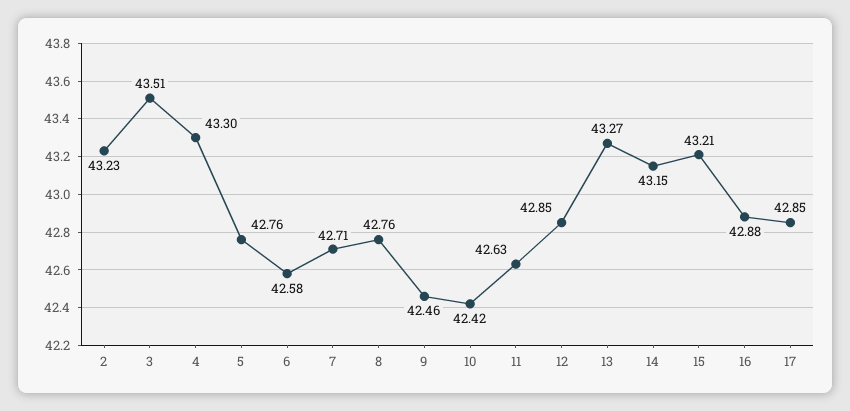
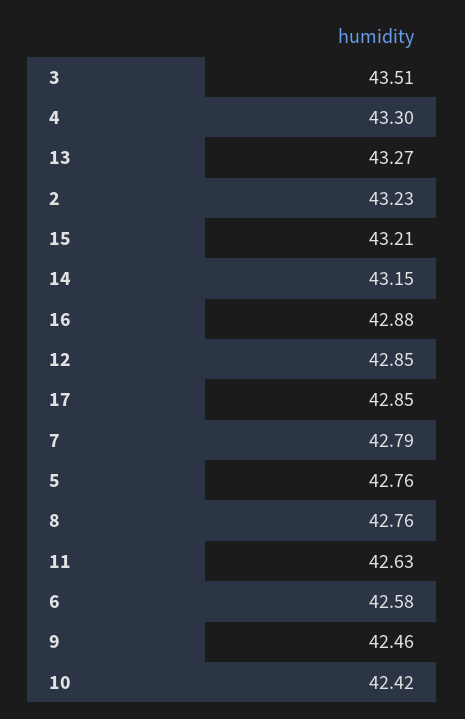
  {
    "2": 43.23,
    "3": 43.51,
    "4": 43.3,
    "5": 42.76,
    "6": 42.58,
-   "7": 42.71,
+   "7": 42.79,
    "8": 42.76,
    "9": 42.46,
    "10": 42.42,
    "11": 42.63,
    "12": 42.85,
    "13": 43.27,
    "14": 43.15,
    "15": 43.21,
    "16": 42.88,
    "17": 42.85
  }

